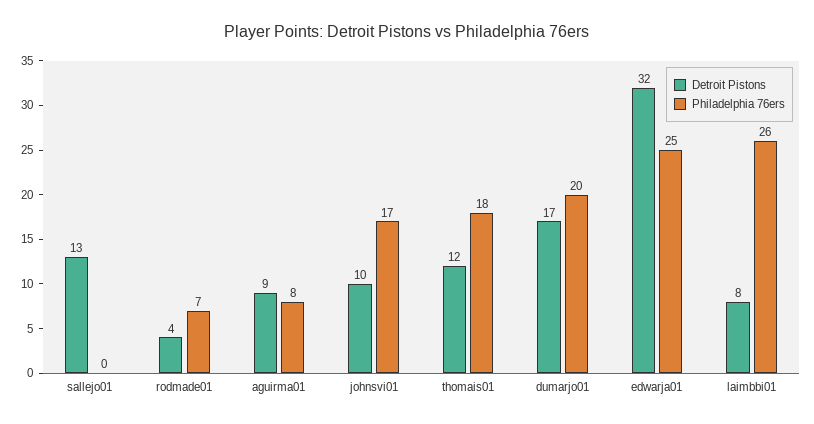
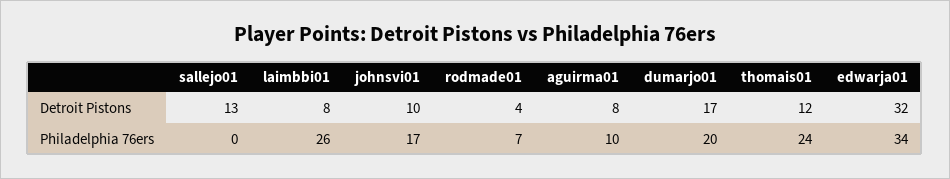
  {
    "Detroit Pistons": {
      "sallejo01": 13,
      "rodmade01": 4,
-     "aguirma01": 9,
+     "aguirma01": 8,
      "johnsvi01": 10,
      "thomais01": 12,
      "dumarjo01": 17,
      "edwarja01": 32,
      "laimbbi01": 8
    },
    "Philadelphia 76ers": {
      "sallejo01": 0,
      "rodmade01": 7,
-     "aguirma01": 8,
+     "aguirma01": 10,
      "johnsvi01": 17,
-     "thomais01": 18,
+     "thomais01": 24,
      "dumarjo01": 20,
-     "edwarja01": 25,
+     "edwarja01": 34,
      "laimbbi01": 26
    }
  }

